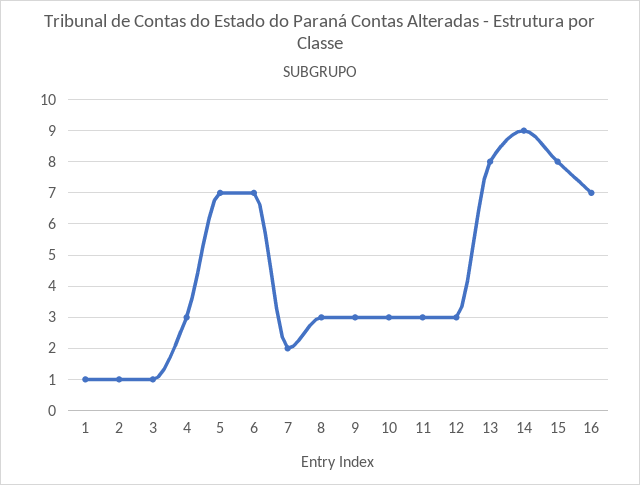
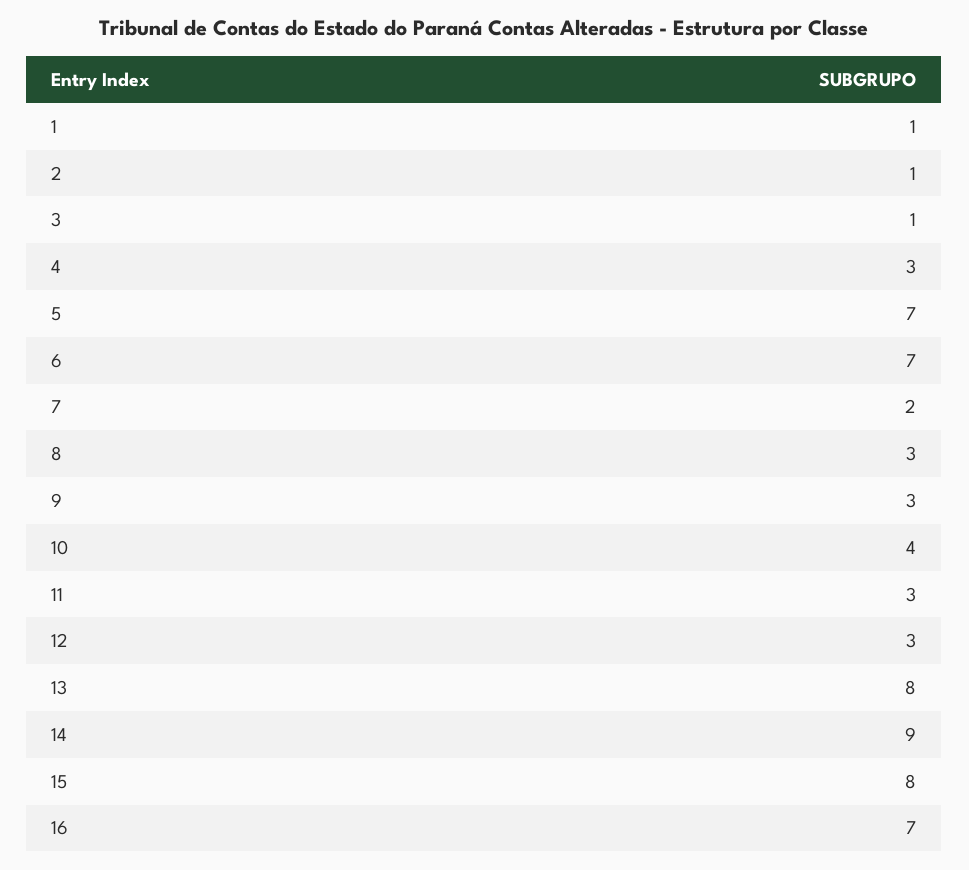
  {
    "1": 1,
    "2": 1,
    "3": 1,
    "4": 3,
    "5": 7,
    "6": 7,
    "7": 2,
    "8": 3,
    "9": 3,
-   "10": 3,
+   "10": 4,
    "11": 3,
    "12": 3,
    "13": 8,
    "14": 9,
    "15": 8,
    "16": 7
  }

